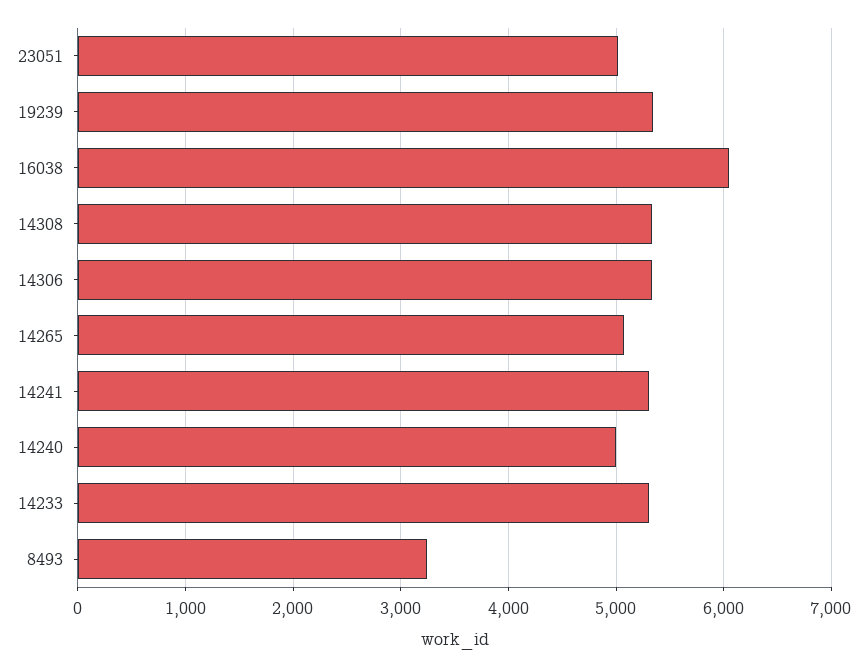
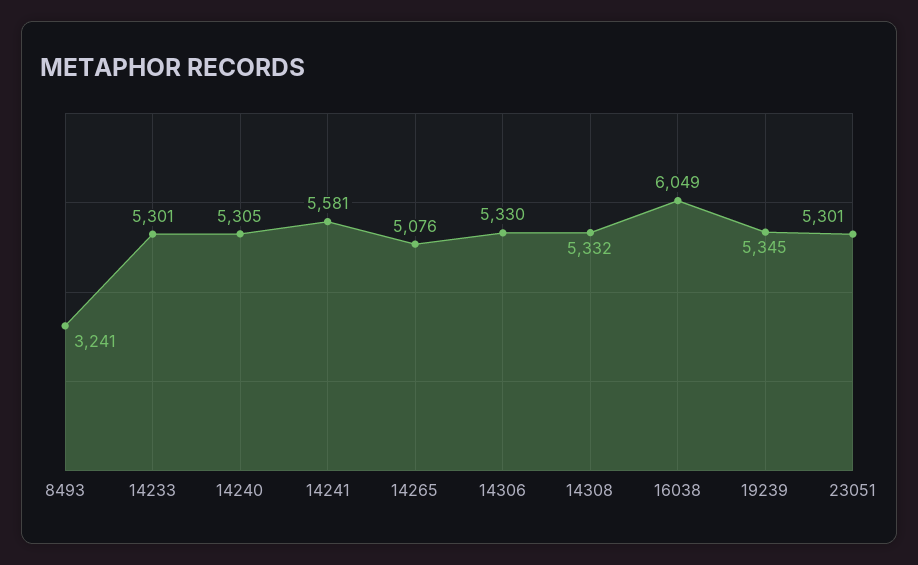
  {
-   "23051": 5000,
+   "23051": 5301,
    "19239": 5345,
    "16038": 6049,
    "14308": 5332,
    "14306": 5330,
    "14265": 5076,
-   "14241": 5300,
+   "14241": 5581,
-   "14240": 5000,
+   "14240": 5305,
    "14233": 5301,
    "8493": 3241
  }

